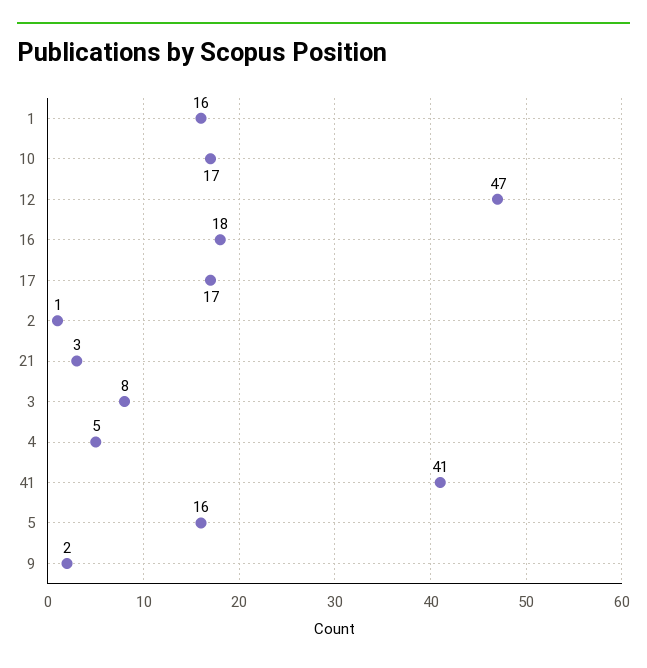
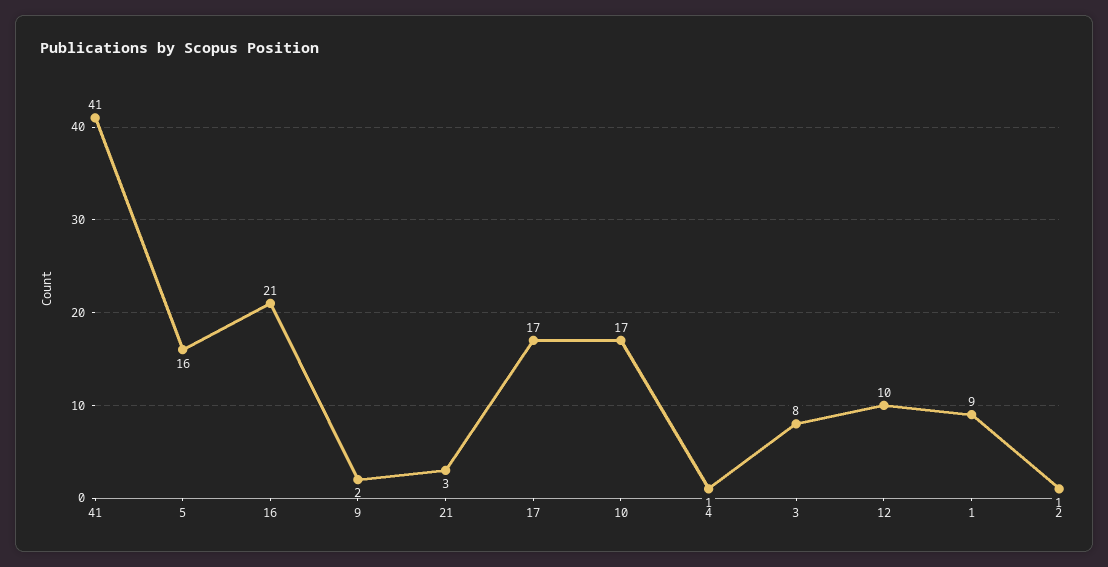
  {
-   "1": 16,
+   "1": 9,
    "10": 17,
-   "12": 47,
+   "12": 10,
-   "16": 18,
+   "16": 21,
    "17": 17,
    "2": 1,
    "21": 3,
    "3": 8,
-   "4": 5,
+   "4": 1,
    "41": 41,
    "5": 16,
    "9": 2
  }

